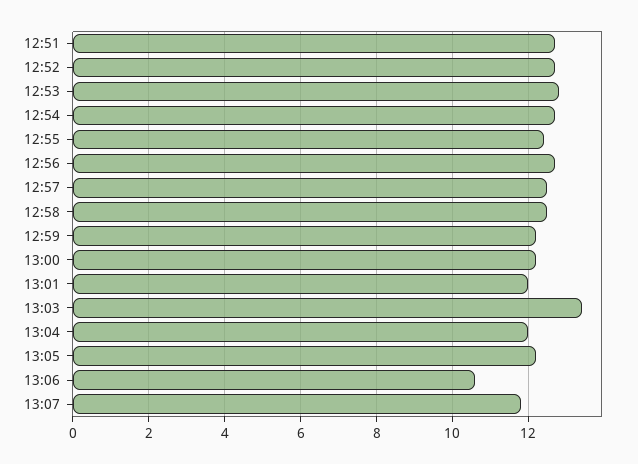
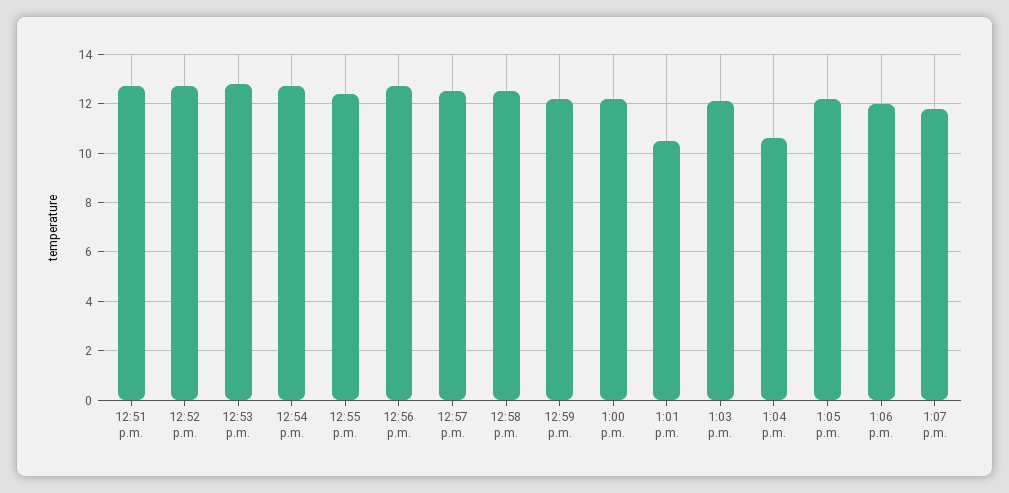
  {
    "12:51": 12.5,
    "12:52": 12.5,
    "12:53": 13,
    "12:54": 12.5,
    "12:55": 12.5,
    "12:56": 12.5,
    "12:57": 12.5,
    "12:58": 12.5,
    "12:59": 12,
    "13:00": 12,
-   "13:01": 12,
+   "13:01": 10.5,
-   "13:03": 13.5,
+   "13:03": 12,
-   "13:04": 12,
+   "13:04": 10.5,
    "13:05": 12,
-   "13:06": 10.5,
+   "13:06": 12,
    "13:07": 12
  }

